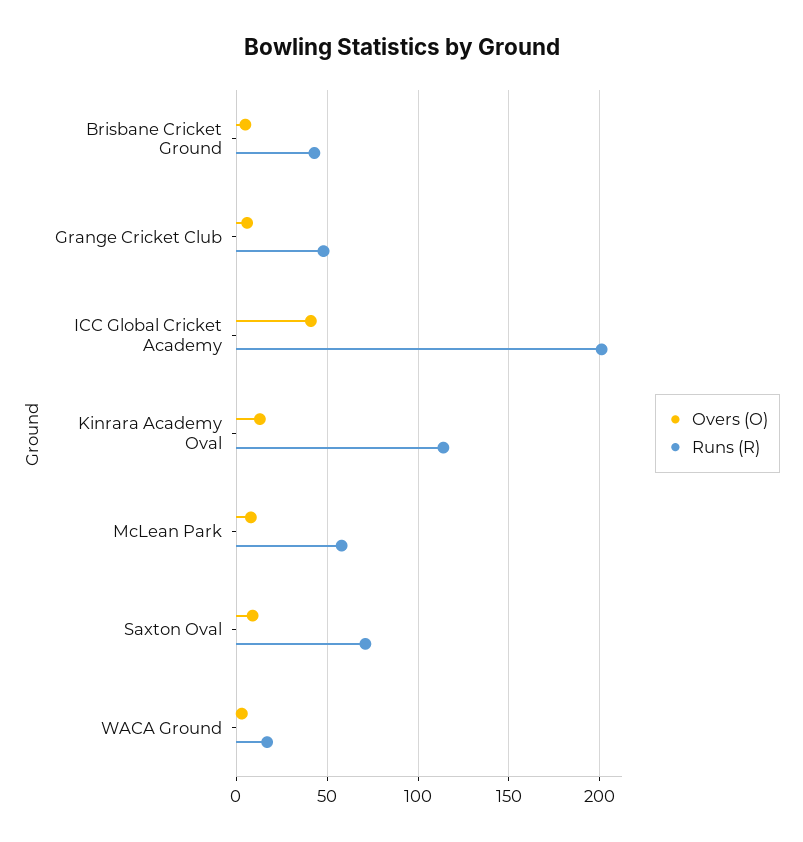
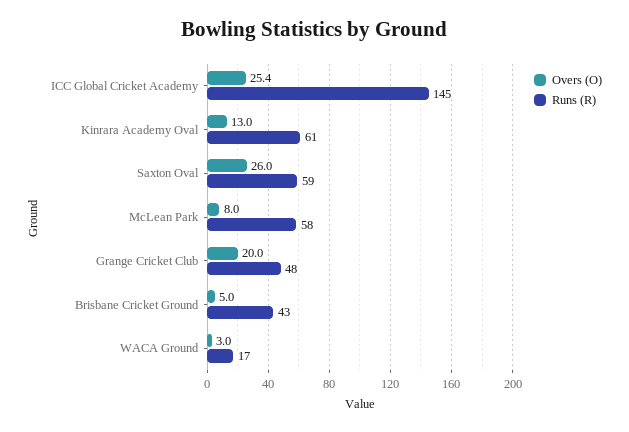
  {
    "Overs (O)": {
      "Brisbane Cricket Ground": 5,
-     "Grange Cricket Club": 5,
+     "Grange Cricket Club": 20,
-     "ICC Global Cricket Academy": 40,
+     "ICC Global Cricket Academy": 25.4,
      "Kinrara Academy Oval": 13,
      "McLean Park": 8,
-     "Saxton Oval": 10,
+     "Saxton Oval": 26,
      "WACA Ground": 3
    },
    "Runs (R)": {
      "Brisbane Cricket Ground": 43,
      "Grange Cricket Club": 48,
-     "ICC Global Cricket Academy": 200,
+     "ICC Global Cricket Academy": 145,
-     "Kinrara Academy Oval": 115,
+     "Kinrara Academy Oval": 61,
      "McLean Park": 58,
-     "Saxton Oval": 70,
+     "Saxton Oval": 59,
      "WACA Ground": 17
    }
  }

